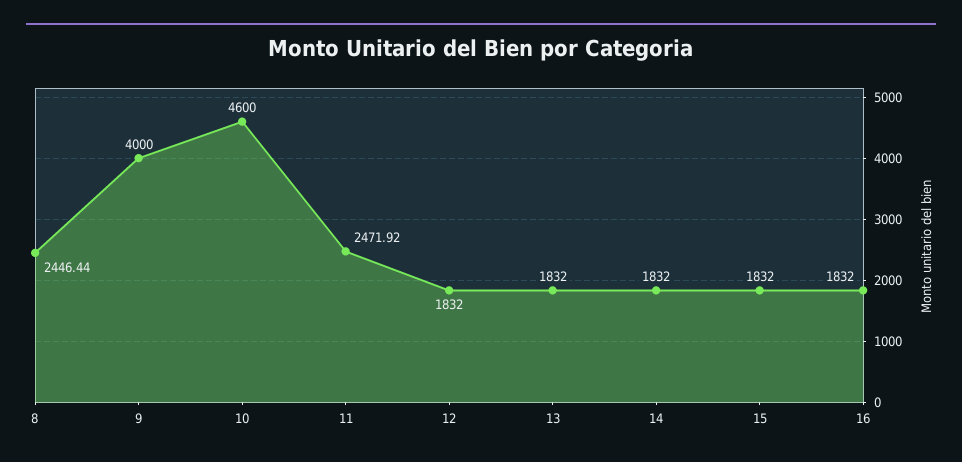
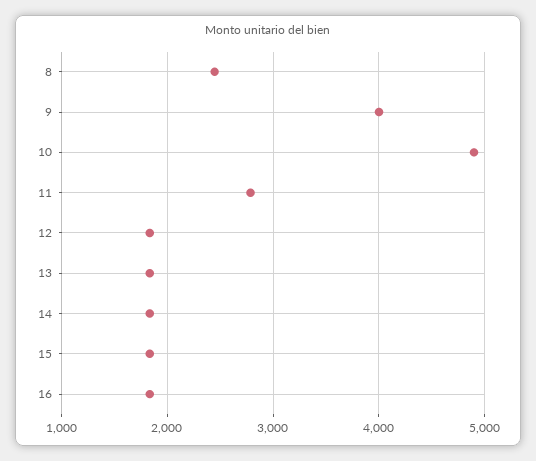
  {
    "8": 2446.44,
    "9": 4000,
-   "10": 4600,
+   "10": 4900,
-   "11": 2471.92,
+   "11": 2800,
    "12": 1832,
    "13": 1832,
    "14": 1832,
    "15": 1832,
    "16": 1832
  }

